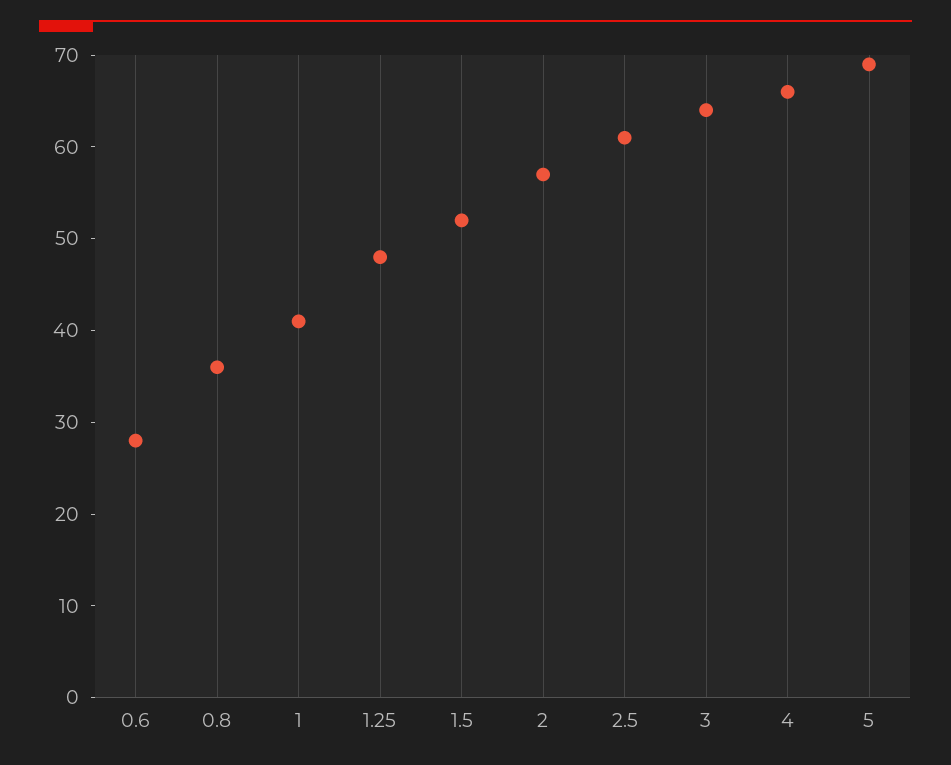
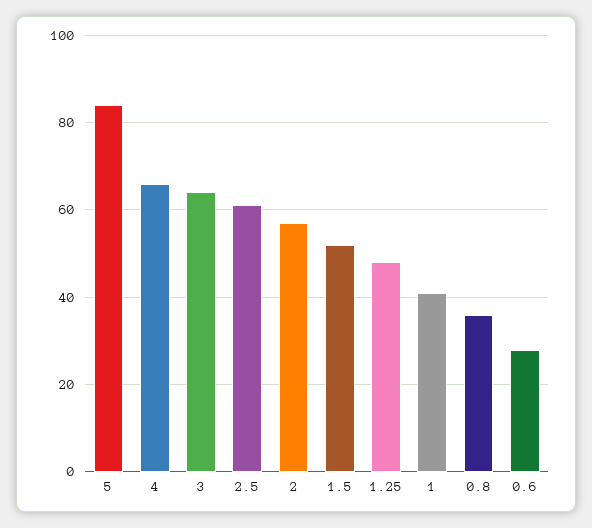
  {
    "0.6": 28,
    "0.8": 36,
    "1": 41,
    "1.25": 48,
    "1.5": 52,
    "2": 57,
    "2.5": 61,
    "3": 64,
    "4": 66,
-   "5": 69
+   "5": 85
  }

